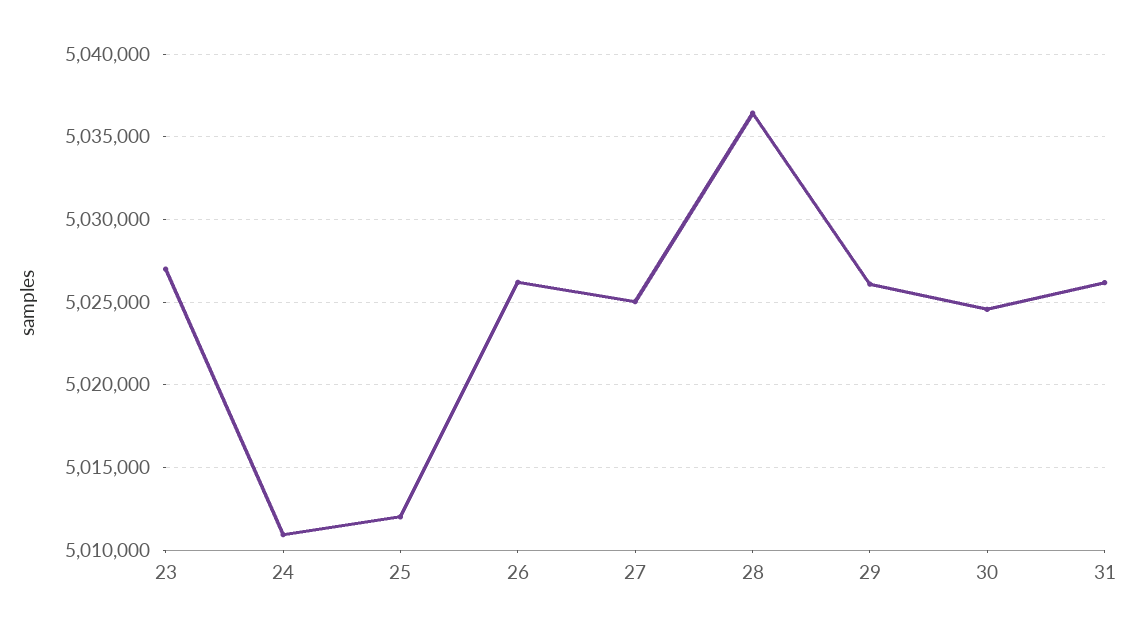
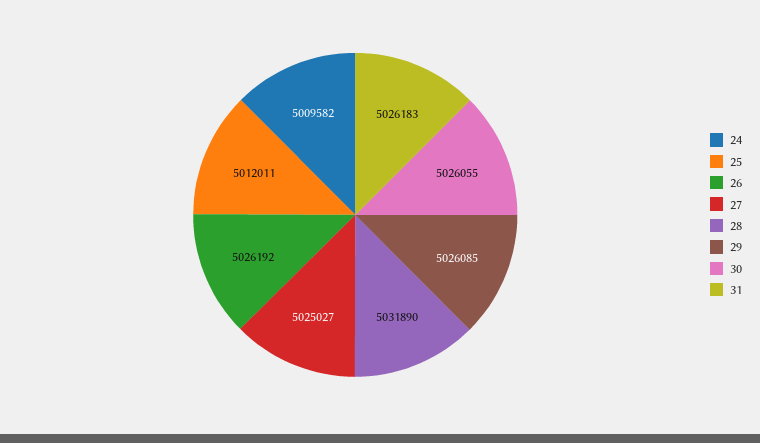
  {
-   "23": 5027000,
-   "24": 5011000,
+   "24": 5009582,
    "25": 5012011,
    "26": 5026192,
    "27": 5025027,
-   "28": 5036500,
+   "28": 5031890,
    "29": 5026085,
-   "30": 5024500,
+   "30": 5026055,
    "31": 5026183
  }

